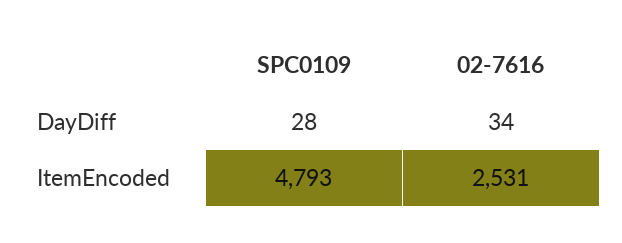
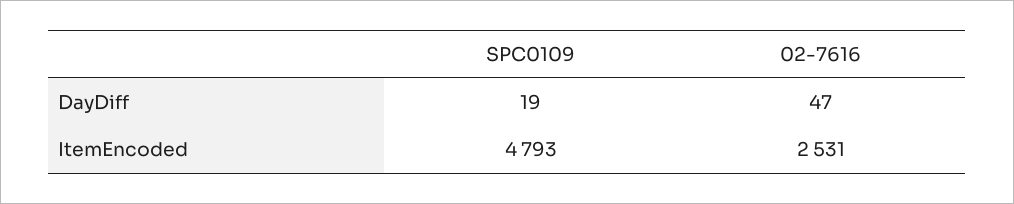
  {
    "SPC0109": {
-     "DayDiff": 28,
+     "DayDiff": 19,
      "ItemEncoded": 4793
    },
    "02-7616": {
-     "DayDiff": 34,
+     "DayDiff": 47,
      "ItemEncoded": 2531
    }
  }

